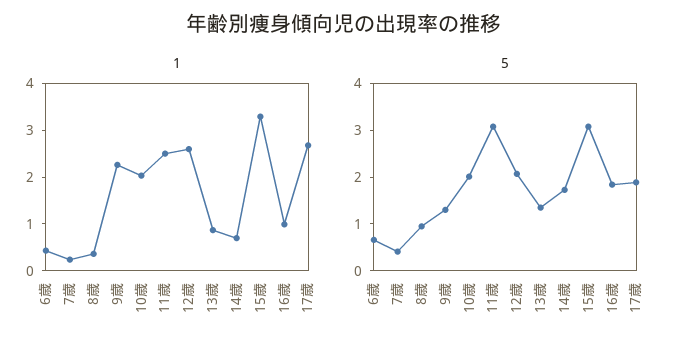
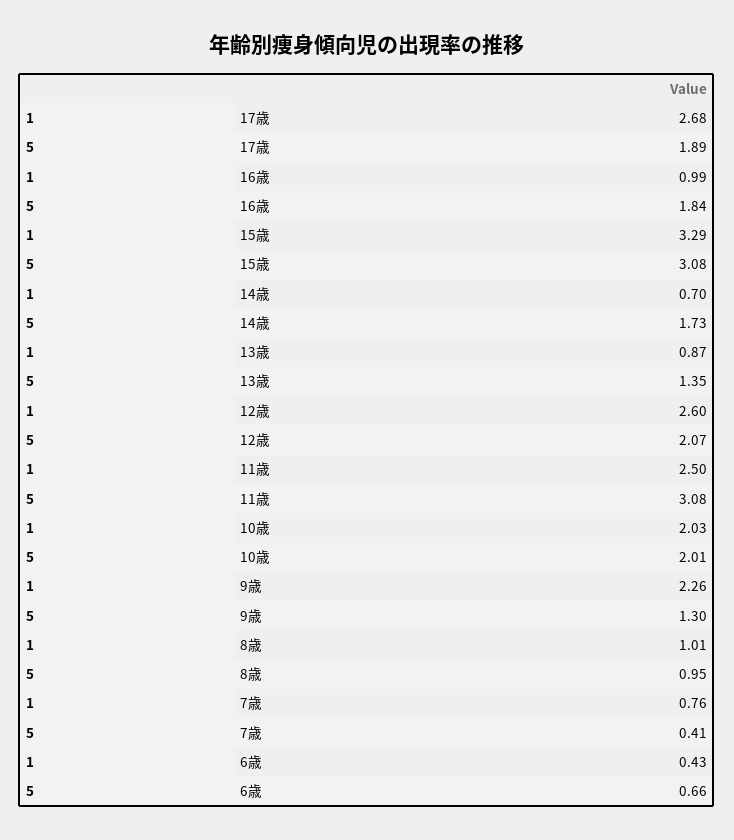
  {
    "1": {
      "6歳": 0.43,
-     "7歳": 0.2,
+     "7歳": 0.76,
-     "8歳": 0.4,
+     "8歳": 1.01,
      "9歳": 2.26,
      "10歳": 2.03,
      "11歳": 2.5,
      "12歳": 2.6,
      "13歳": 0.87,
      "14歳": 0.7,
      "15歳": 3.29,
      "16歳": 0.99,
      "17歳": 2.68
    },
    "5": {
      "6歳": 0.66,
      "7歳": 0.41,
      "8歳": 0.95,
      "9歳": 1.3,
      "10歳": 2.01,
      "11歳": 3.08,
      "12歳": 2.07,
      "13歳": 1.35,
      "14歳": 1.73,
      "15歳": 3.08,
      "16歳": 1.84,
      "17歳": 1.89
    }
  }

